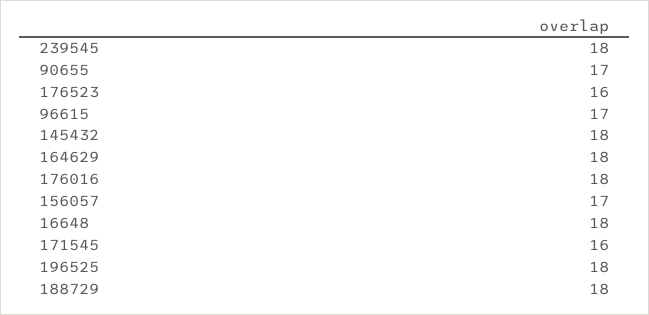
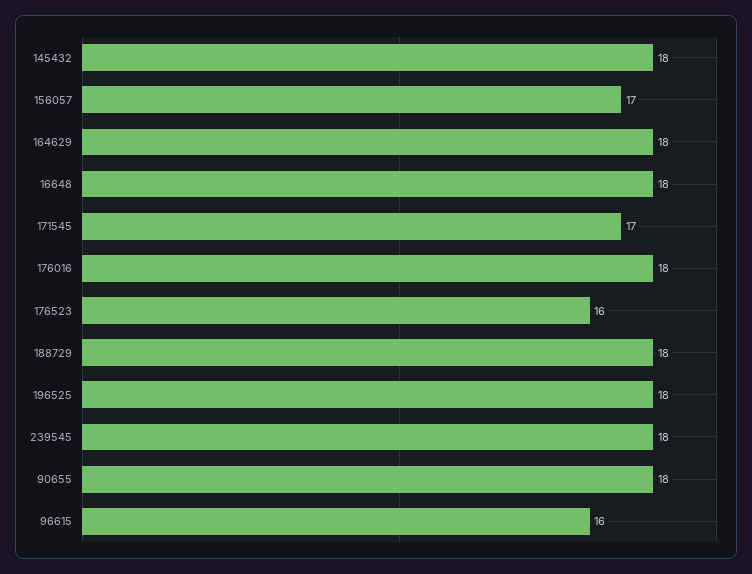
  {
    "239545": 18,
-   "90655": 17,
+   "90655": 18,
    "176523": 16,
-   "96615": 17,
+   "96615": 16,
    "145432": 18,
    "164629": 18,
    "176016": 18,
    "156057": 17,
    "16648": 18,
-   "171545": 16,
+   "171545": 17,
    "196525": 18,
    "188729": 18
  }

